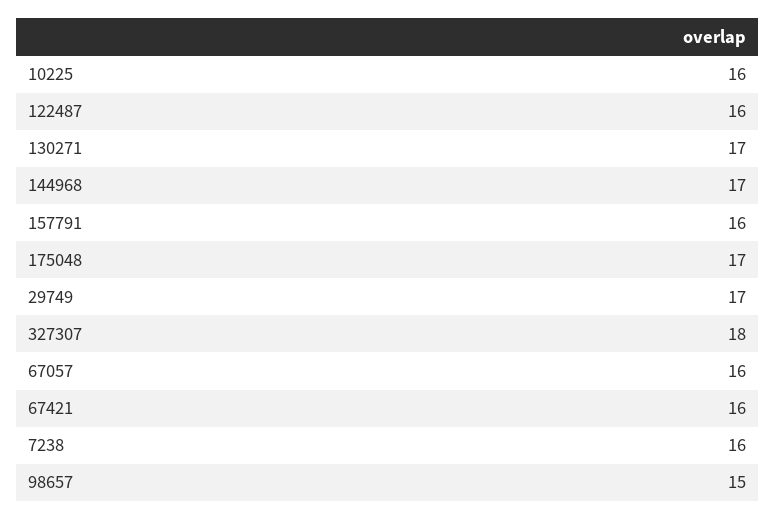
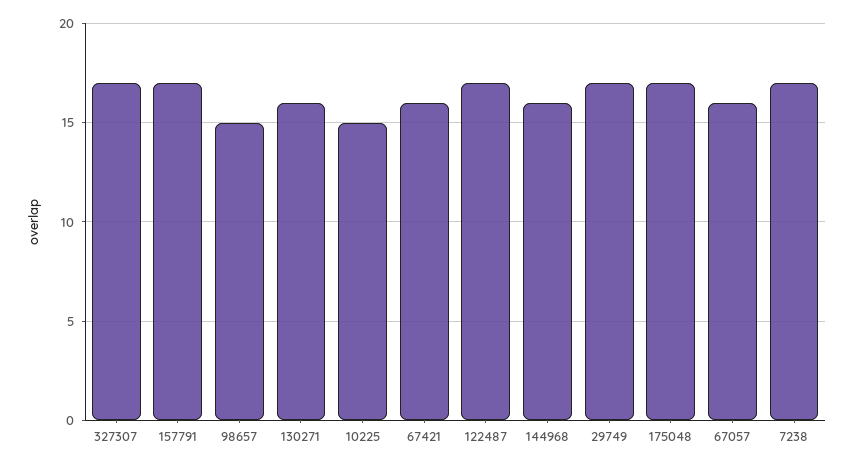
  {
-   "10225": 16,
+   "10225": 15,
-   "122487": 16,
+   "122487": 17,
-   "130271": 17,
+   "130271": 16,
-   "144968": 17,
+   "144968": 16,
-   "157791": 16,
+   "157791": 17,
    "175048": 17,
    "29749": 17,
-   "327307": 18,
+   "327307": 17,
    "67057": 16,
    "67421": 16,
-   "7238": 16,
+   "7238": 17,
    "98657": 15
  }

